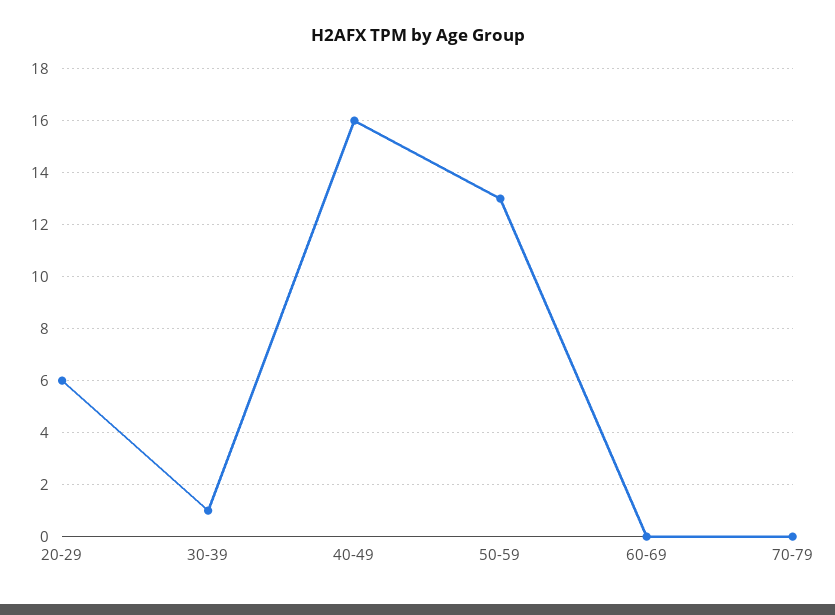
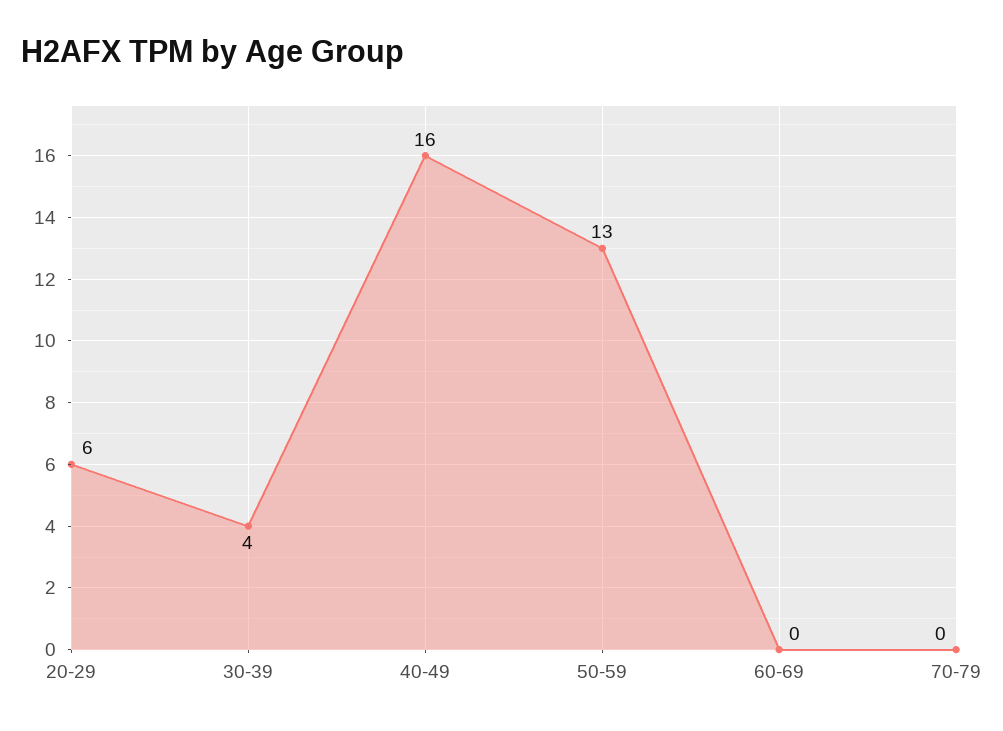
  {
    "20-29": 6,
-   "30-39": 1,
+   "30-39": 4,
    "40-49": 16,
    "50-59": 13,
    "60-69": 0,
    "70-79": 0
  }

